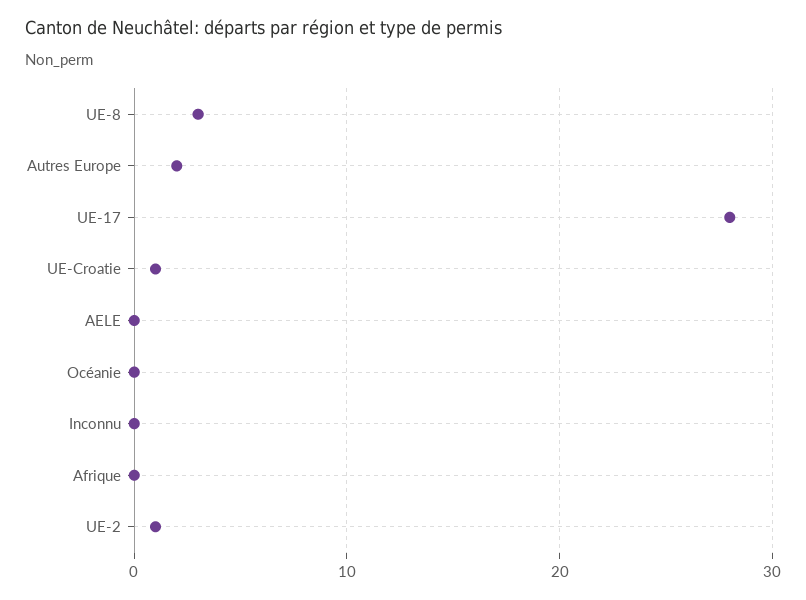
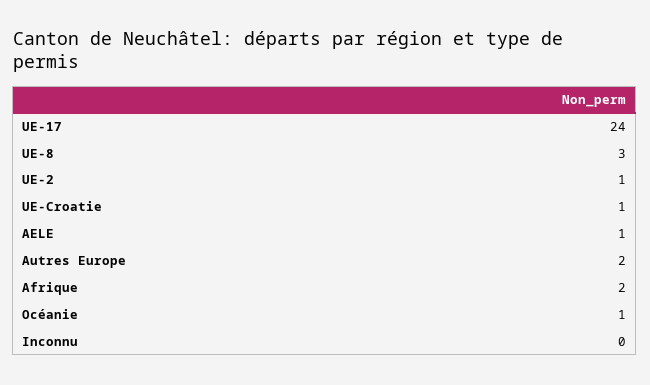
  {
    "UE-8": 3,
    "Autres Europe": 2,
-   "UE-17": 28,
+   "UE-17": 24,
    "UE-Croatie": 1,
-   "AELE": 0,
+   "AELE": 1,
-   "Océanie": 0,
+   "Océanie": 1,
    "Inconnu": 0,
-   "Afrique": 0,
+   "Afrique": 2,
    "UE-2": 1
  }

